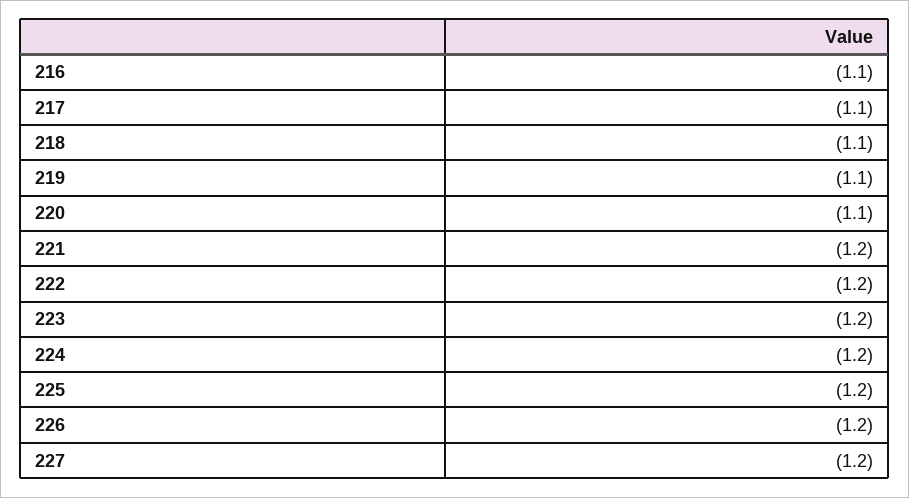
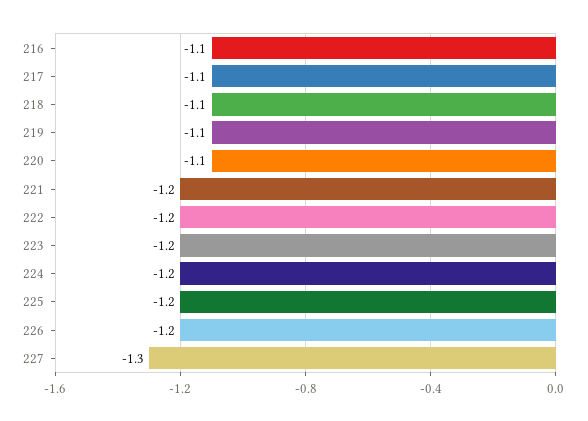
  {
    "216": -1.1,
    "217": -1.1,
    "218": -1.1,
    "219": -1.1,
    "220": -1.1,
    "221": -1.2,
    "222": -1.2,
    "223": -1.2,
    "224": -1.2,
    "225": -1.2,
    "226": -1.2,
-   "227": -1.2
+   "227": -1.3
  }

